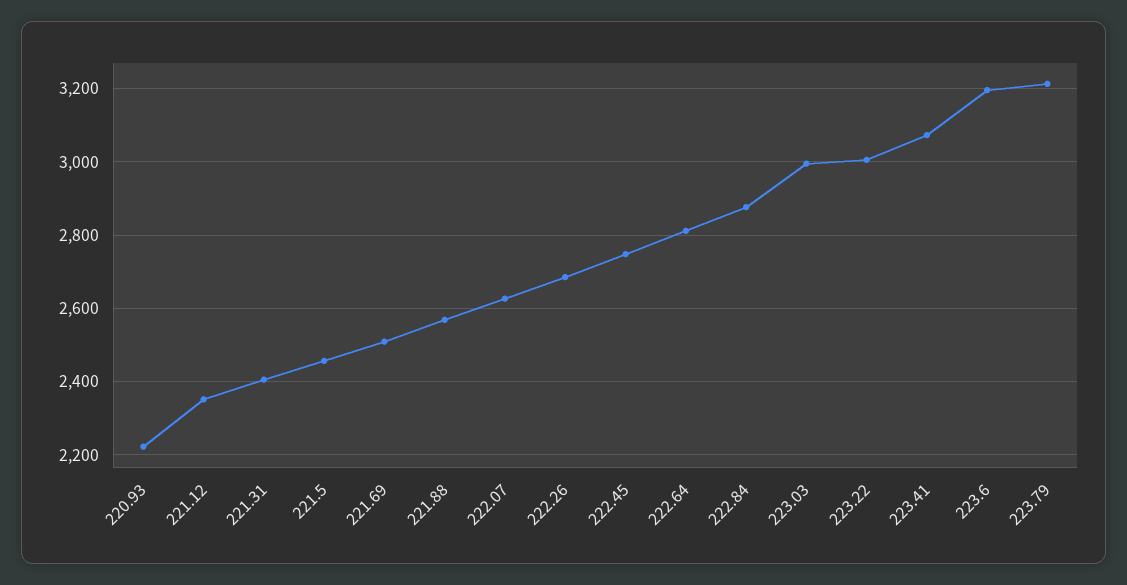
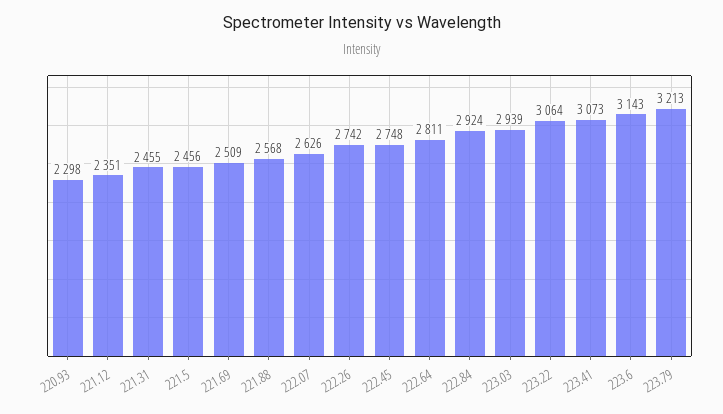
  {
-   "220.93": 2220,
+   "220.93": 2298,
    "221.12": 2351,
-   "221.31": 2400,
+   "221.31": 2455,
    "221.5": 2456,
    "221.69": 2509,
    "221.88": 2568,
    "222.07": 2626,
-   "222.26": 2680,
+   "222.26": 2742,
    "222.45": 2748,
    "222.64": 2811,
-   "222.84": 2880,
+   "222.84": 2924,
-   "223.03": 3000,
+   "223.03": 2939,
-   "223.22": 3000,
+   "223.22": 3064,
    "223.41": 3073,
-   "223.6": 3200,
+   "223.6": 3143,
    "223.79": 3213
  }

